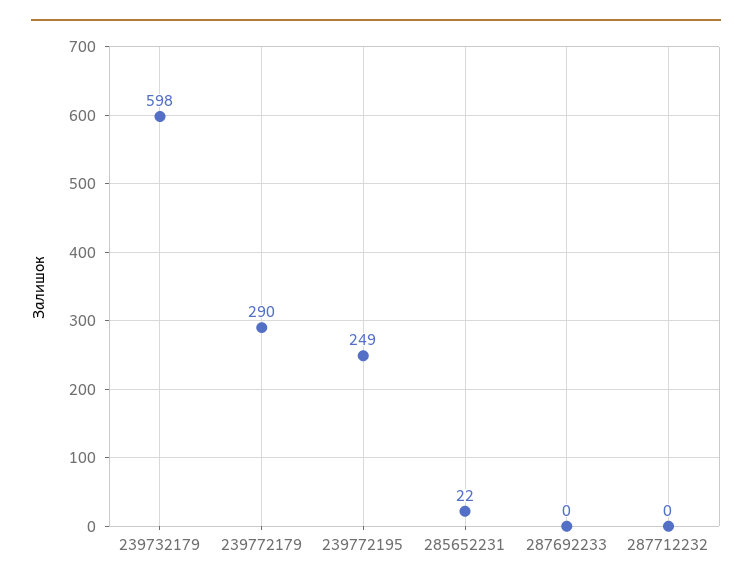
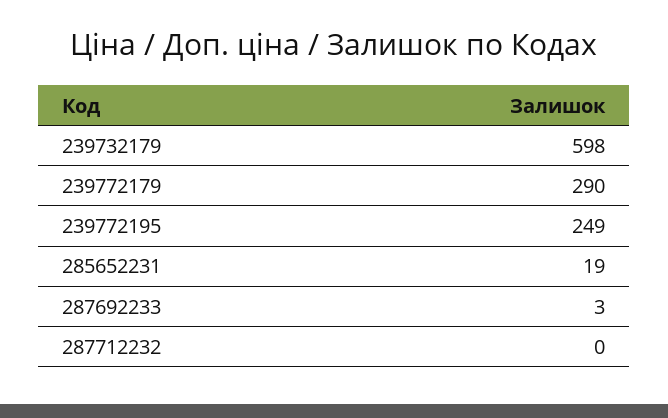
  {
    "239732179": 598,
    "239772179": 290,
    "239772195": 249,
-   "285652231": 22,
+   "285652231": 19,
-   "287692233": 0,
+   "287692233": 3,
    "287712232": 0
  }

